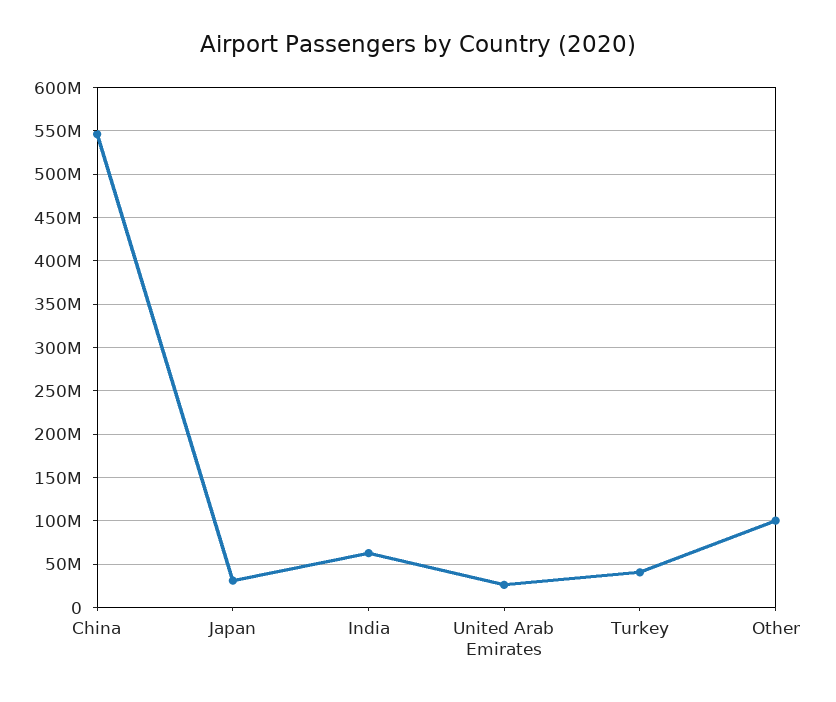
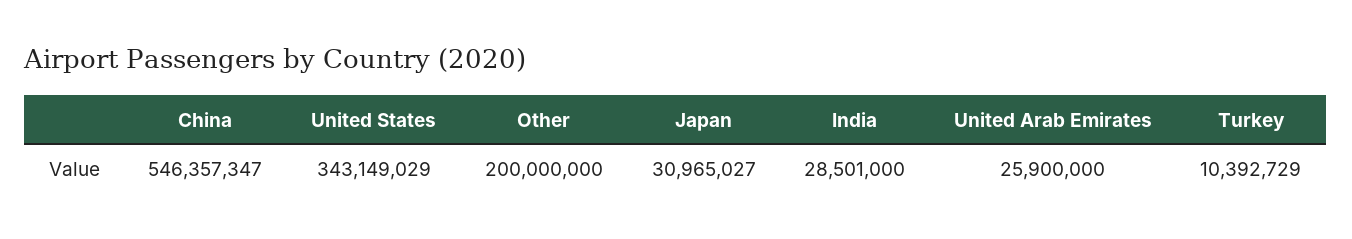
  {
    "China": 546357347,
    "Japan": 30965027,
-   "India": 60000000,
+   "India": 28501000,
    "United Arab Emirates": 25900000,
-   "Turkey": 40000000,
+   "Turkey": 10392729,
-   "Other": 100000000
+   "Other": 200000000,
+   "United States": 343149029
  }

